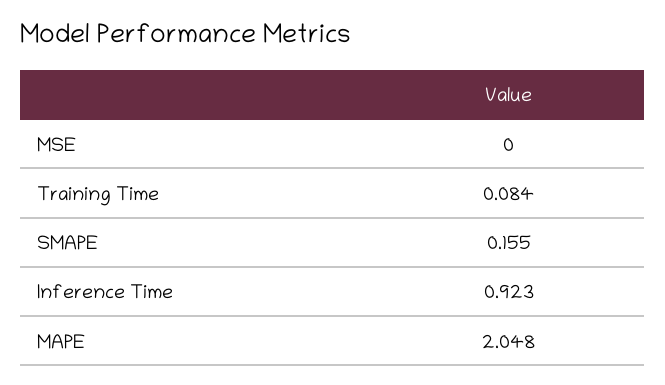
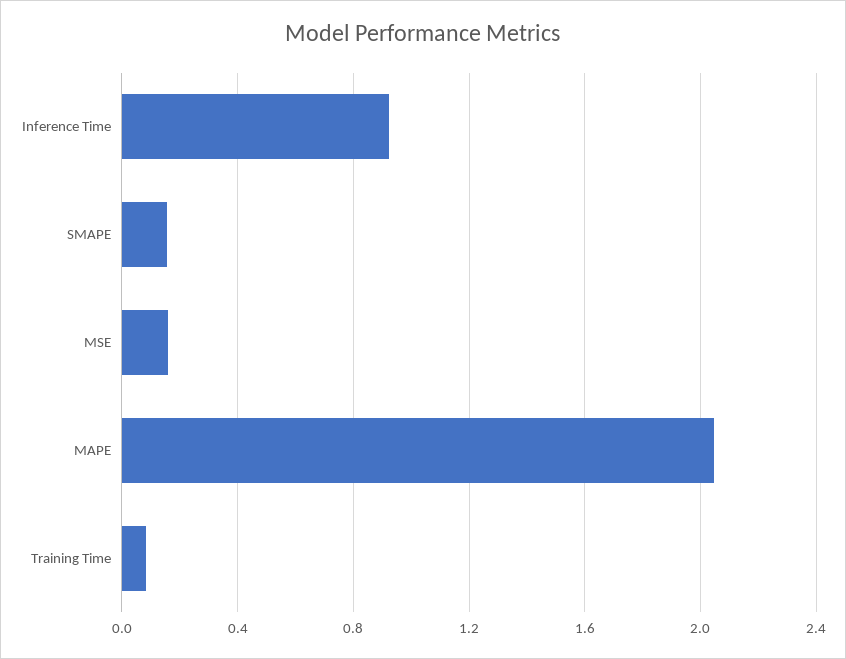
  {
-   "MSE": 0,
+   "MSE": 0.15,
    "Training Time": 0.084,
    "SMAPE": 0.155,
    "Inference Time": 0.923,
    "MAPE": 2.048
  }

